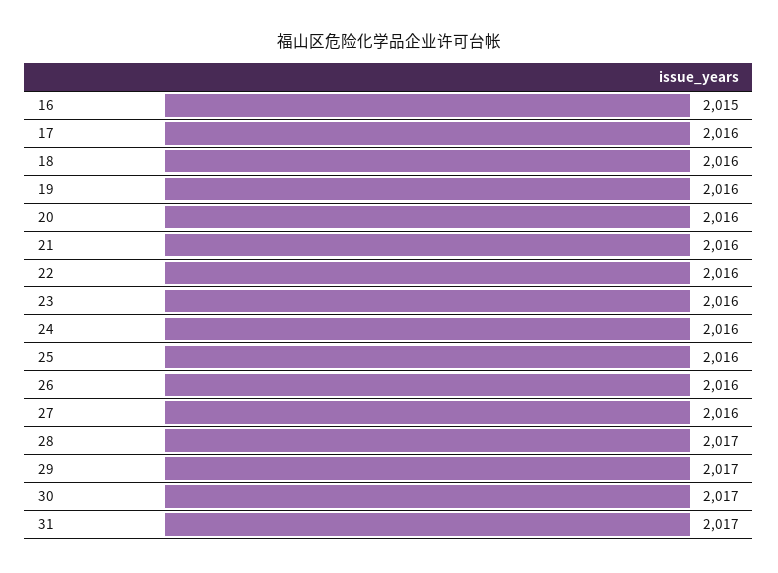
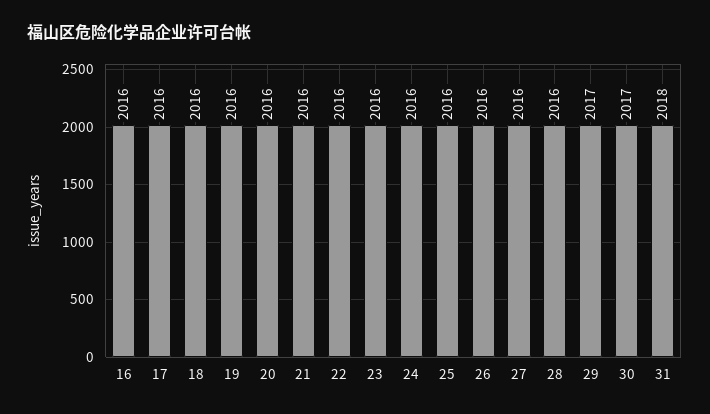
  {
-   "16": 2015,
+   "16": 2016,
    "17": 2016,
    "18": 2016,
    "19": 2016,
    "20": 2016,
    "21": 2016,
    "22": 2016,
    "23": 2016,
    "24": 2016,
    "25": 2016,
    "26": 2016,
    "27": 2016,
-   "28": 2017,
+   "28": 2016,
    "29": 2017,
    "30": 2017,
-   "31": 2017
+   "31": 2018
  }

